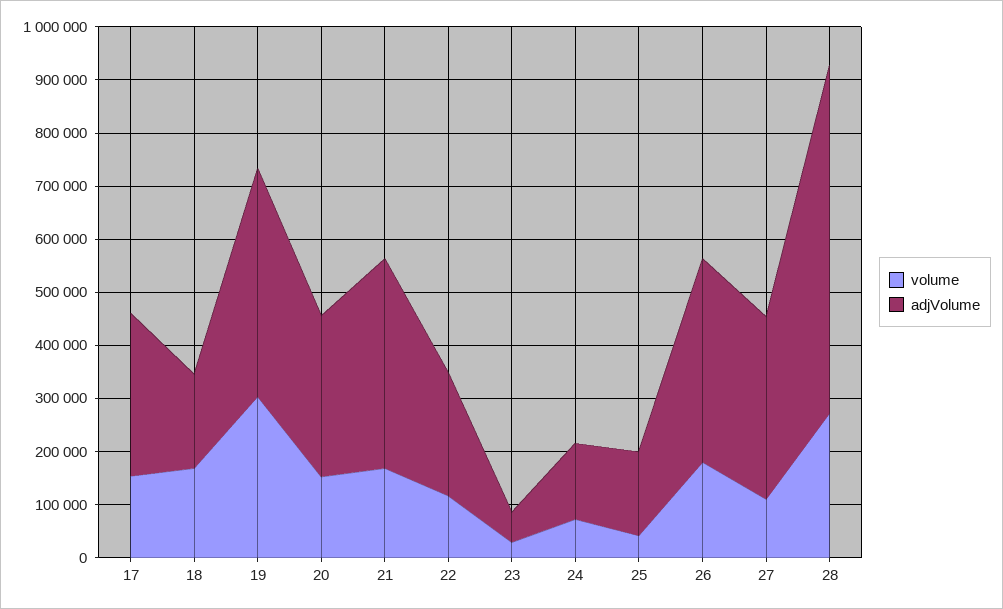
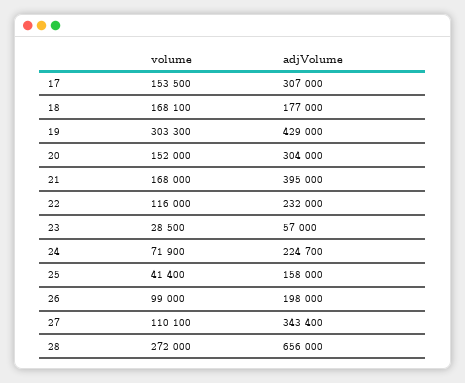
  {
    "volume": {
      "17": 153500,
      "18": 168100,
      "19": 303300,
      "20": 152000,
      "21": 168000,
      "22": 116000,
      "23": 28500,
      "24": 71900,
      "25": 41400,
-     "26": 180000,
+     "26": 99000,
      "27": 110100,
      "28": 272000
    },
    "adjVolume": {
      "17": 307000,
      "18": 177000,
      "19": 429000,
      "20": 304000,
      "21": 395000,
      "22": 232000,
      "23": 57000,
-     "24": 140000,
+     "24": 224700,
      "25": 158000,
-     "26": 380000,
+     "26": 198000,
      "27": 343400,
      "28": 656000
    }
  }

